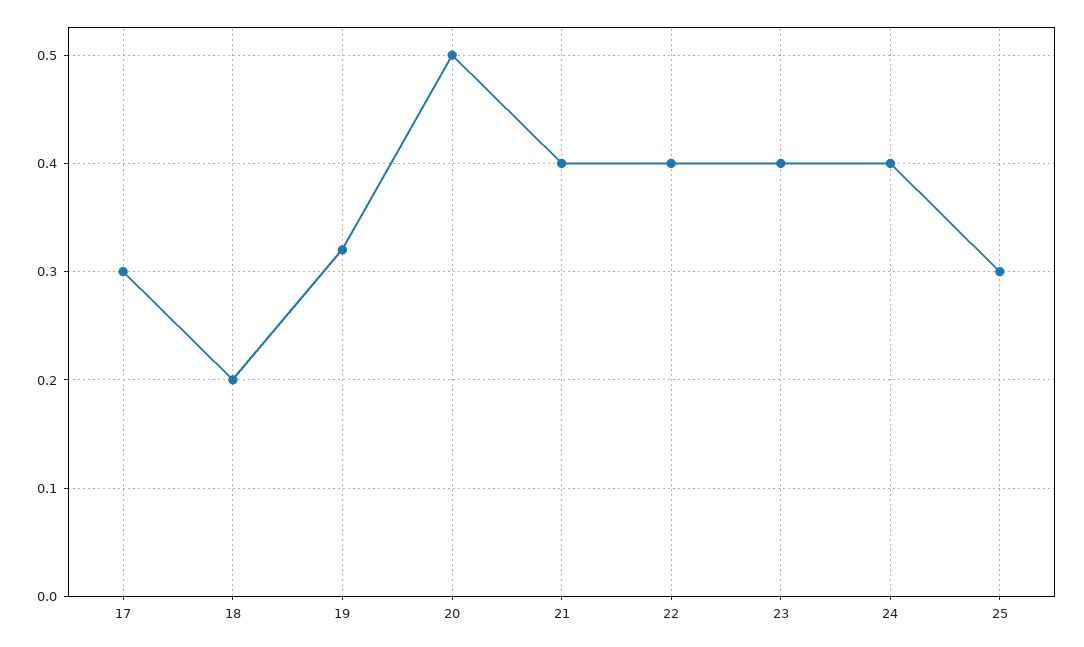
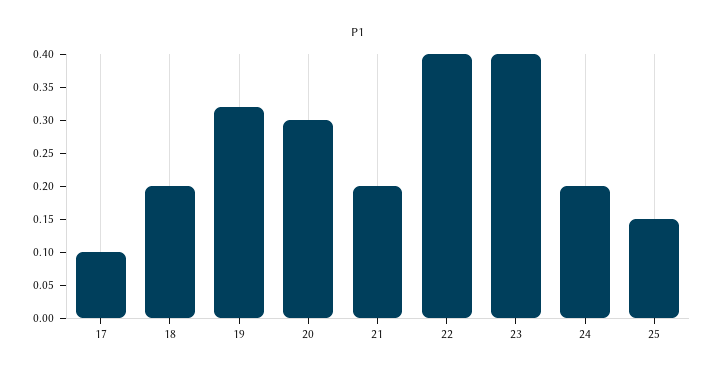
  {
-   "17": 0.3,
+   "17": 0.1,
    "18": 0.2,
    "19": 0.32,
-   "20": 0.5,
+   "20": 0.3,
-   "21": 0.4,
+   "21": 0.2,
    "22": 0.4,
    "23": 0.4,
-   "24": 0.4,
+   "24": 0.2,
-   "25": 0.3
+   "25": 0.15
  }

